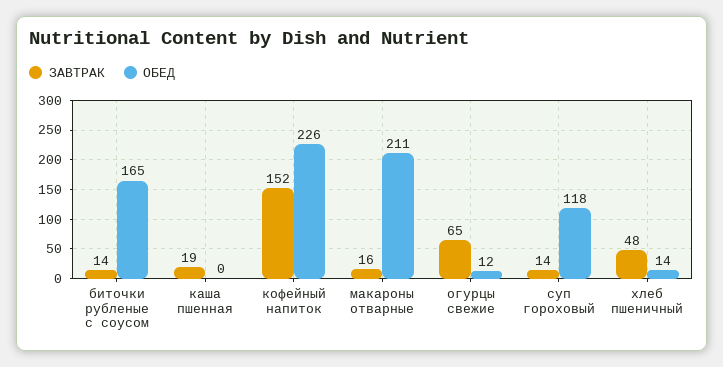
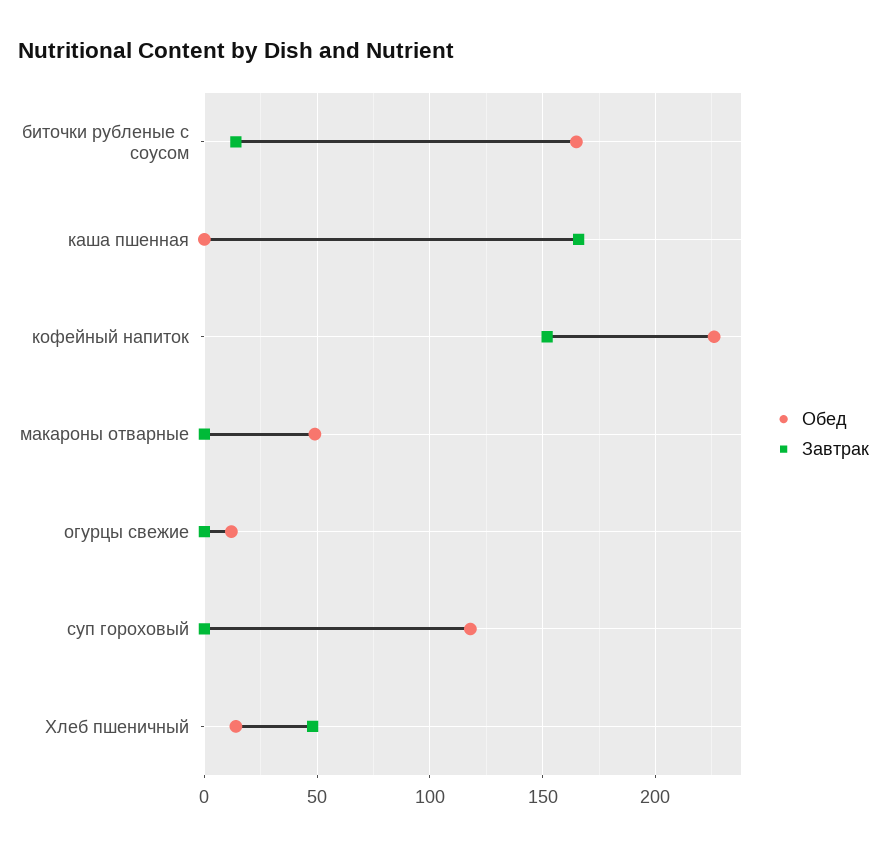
  {
    "ЗАВТРАК": {
      "биточки рубленые с соусом": 14,
-     "каша пшенная": 19,
+     "каша пшенная": 165,
      "кофейный напиток": 152,
-     "макароны отварные": 16,
+     "макароны отварные": 0,
-     "огурцы свежие": 65,
+     "огурцы свежие": 0,
-     "суп гороховый": 14,
+     "суп гороховый": 0,
      "хлеб пшеничный": 48
    },
    "ОБЕД": {
      "биточки рубленые с соусом": 165,
      "каша пшенная": 0,
      "кофейный напиток": 226,
-     "макароны отварные": 211,
+     "макароны отварные": 50,
      "огурцы свежие": 12,
      "суп гороховый": 118,
      "хлеб пшеничный": 14
    }
  }

